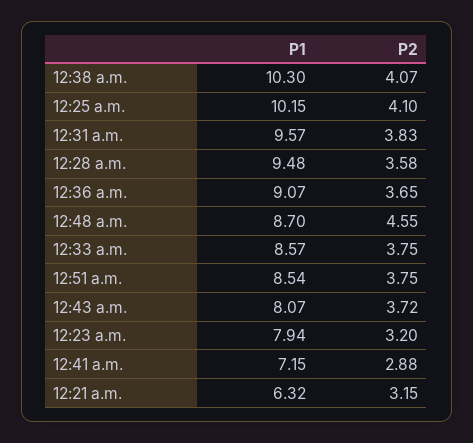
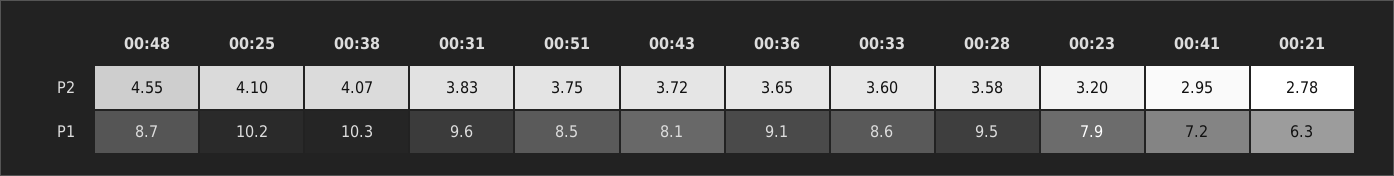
  {
    "P1": {
      "12:38 a.m.": 10.3,
      "12:25 a.m.": 10.15,
      "12:31 a.m.": 9.57,
      "12:28 a.m.": 9.48,
      "12:36 a.m.": 9.07,
      "12:48 a.m.": 8.7,
      "12:33 a.m.": 8.57,
      "12:51 a.m.": 8.54,
      "12:43 a.m.": 8.07,
      "12:23 a.m.": 7.94,
      "12:41 a.m.": 7.15,
      "12:21 a.m.": 6.32
    },
    "P2": {
      "12:38 a.m.": 4.07,
      "12:25 a.m.": 4.1,
      "12:31 a.m.": 3.83,
      "12:28 a.m.": 3.58,
      "12:36 a.m.": 3.65,
      "12:48 a.m.": 4.55,
-     "12:33 a.m.": 3.75,
+     "12:33 a.m.": 3.6,
      "12:51 a.m.": 3.75,
      "12:43 a.m.": 3.72,
      "12:23 a.m.": 3.2,
-     "12:41 a.m.": 2.88,
+     "12:41 a.m.": 2.95,
-     "12:21 a.m.": 3.15
+     "12:21 a.m.": 2.78
    }
  }

